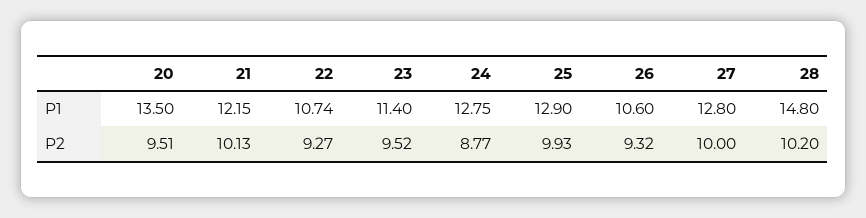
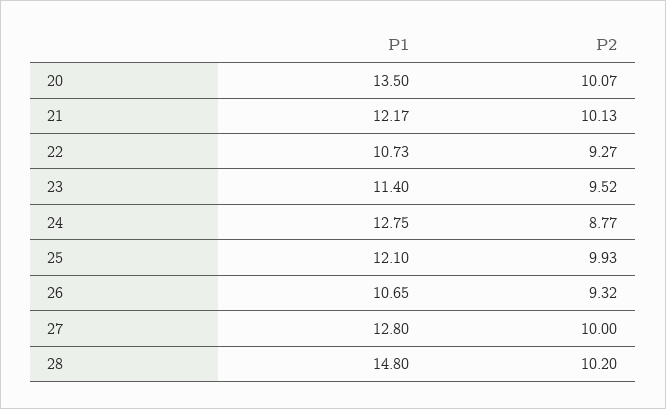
  {
    "20": {
      "P1": 13.5,
-     "P2": 9.51
+     "P2": 10.07
    },
    "21": {
-     "P1": 12.15,
+     "P1": 12.17,
      "P2": 10.13
    },
    "22": {
-     "P1": 10.74,
+     "P1": 10.73,
      "P2": 9.27
    },
    "23": {
      "P1": 11.4,
      "P2": 9.52
    },
    "24": {
      "P1": 12.75,
      "P2": 8.77
    },
    "25": {
-     "P1": 12.9,
+     "P1": 12.1,
      "P2": 9.93
    },
    "26": {
-     "P1": 10.6,
+     "P1": 10.65,
      "P2": 9.32
    },
    "27": {
      "P1": 12.8,
      "P2": 10
    },
    "28": {
      "P1": 14.8,
      "P2": 10.2
    }
  }

